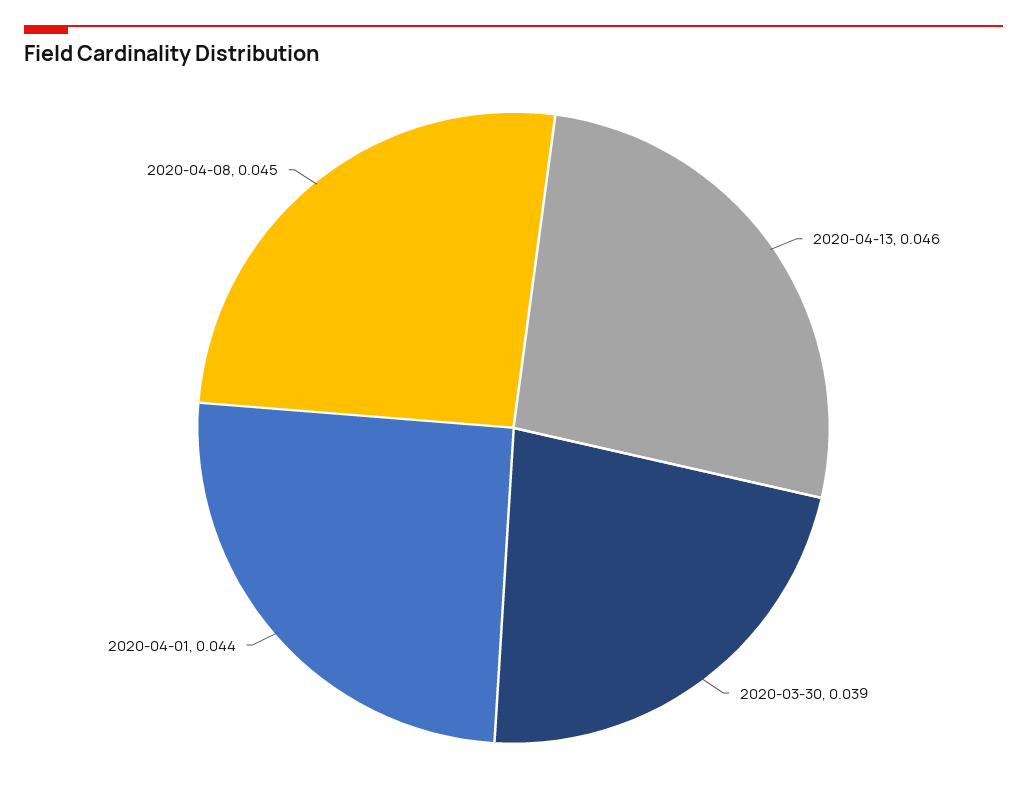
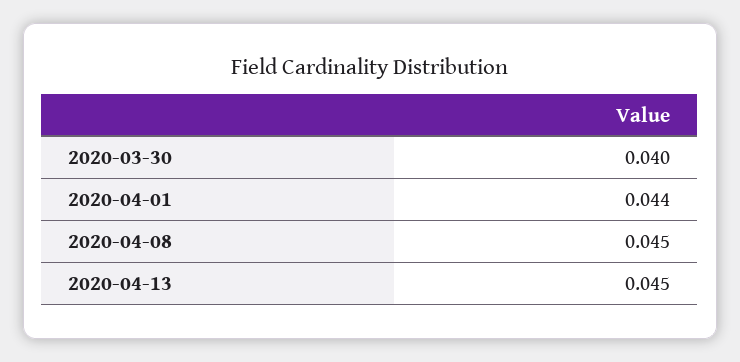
  {
-   "2020-04-13": 0.046,
+   "2020-04-13": 0.045,
-   "2020-03-30": 0.039,
+   "2020-03-30": 0.04,
    "2020-04-01": 0.044,
    "2020-04-08": 0.045
  }

